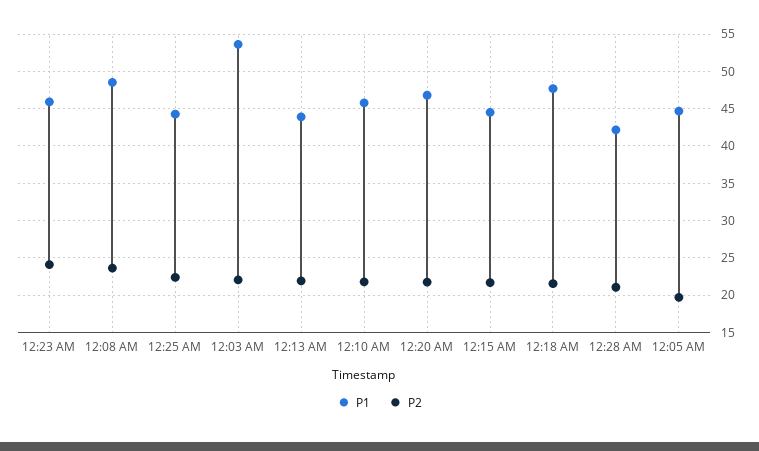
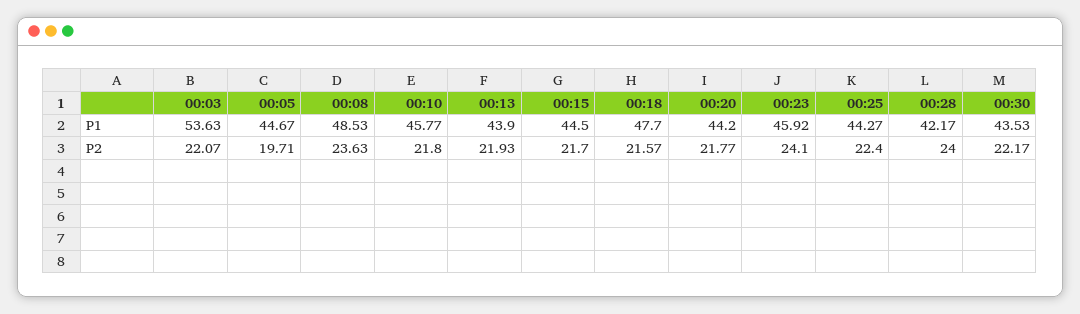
  {
    "P1": {
      "12:23 AM": 45.92,
      "12:08 AM": 48.53,
      "12:25 AM": 44.27,
      "12:03 AM": 53.63,
      "12:13 AM": 43.9,
      "12:10 AM": 45.77,
-     "12:20 AM": 47,
+     "12:20 AM": 44.2,
      "12:15 AM": 44.5,
      "12:18 AM": 47.7,
      "12:28 AM": 42.17,
-     "12:05 AM": 44.67
+     "12:05 AM": 44.67,
+     "00:30": 43.53
    },
    "P2": {
      "12:23 AM": 24.1,
      "12:08 AM": 23.63,
      "12:25 AM": 22.4,
      "12:03 AM": 22.07,
      "12:13 AM": 21.93,
      "12:10 AM": 21.8,
      "12:20 AM": 21.77,
      "12:15 AM": 21.7,
      "12:18 AM": 21.57,
-     "12:28 AM": 21,
+     "12:28 AM": 24,
-     "12:05 AM": 19.71
+     "12:05 AM": 19.71,
+     "00:30": 22.17
    }
  }

